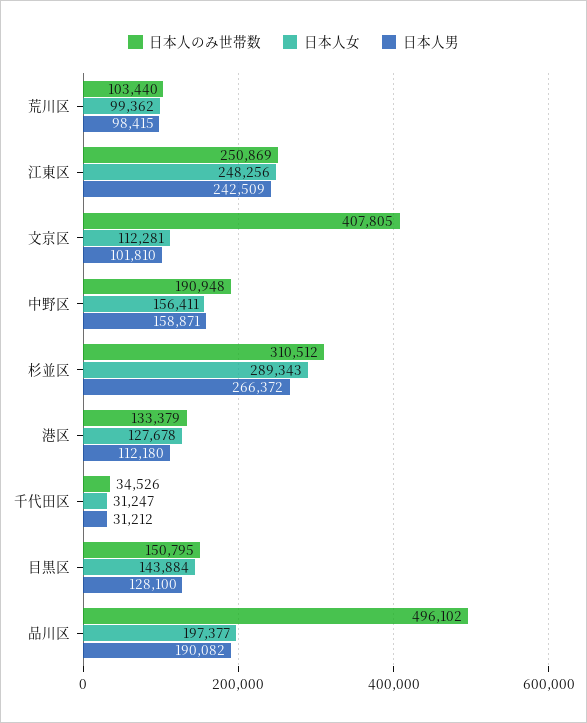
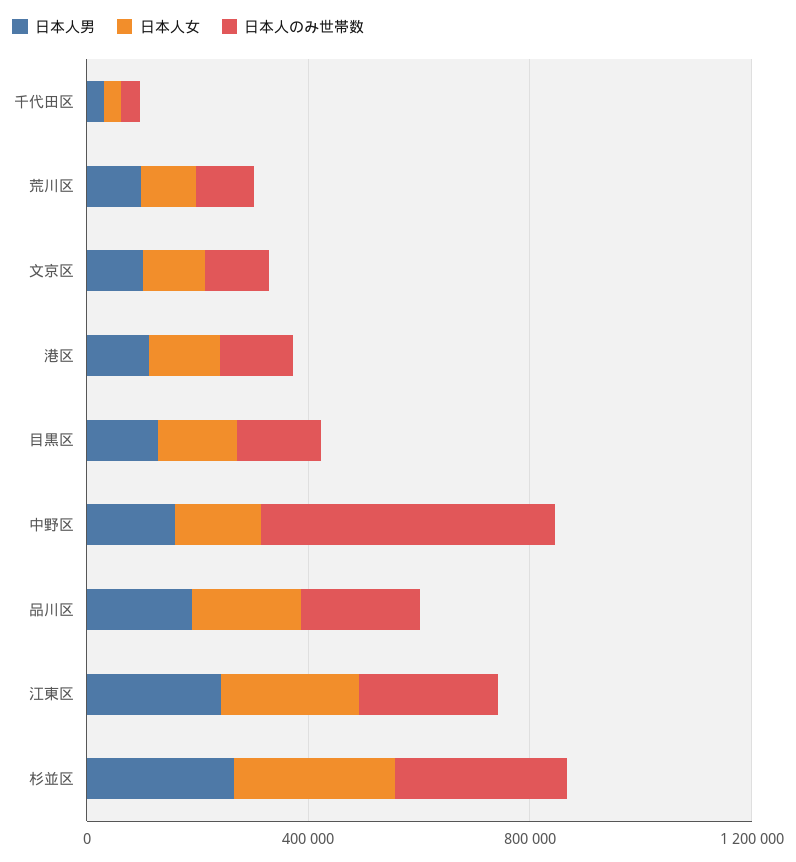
  {
    "日本人のみ世帯数": {
      "荒川区": 103440,
      "江東区": 250869,
-     "文京区": 407805,
+     "文京区": 100000,
-     "中野区": 190948,
+     "中野区": 500000,
      "杉並区": 310512,
      "港区": 133379,
      "千代田区": 34526,
      "目黒区": 150795,
-     "品川区": 496102
+     "品川区": 200000
    },
    "日本人女": {
      "荒川区": 99362,
      "江東区": 248256,
      "文京区": 112281,
      "中野区": 156411,
      "杉並区": 289343,
      "港区": 127678,
      "千代田区": 31247,
      "目黒区": 143884,
      "品川区": 197377
    },
    "日本人男": {
      "荒川区": 98415,
      "江東区": 242509,
      "文京区": 101810,
      "中野区": 158871,
      "杉並区": 266372,
      "港区": 112180,
      "千代田区": 31212,
      "目黒区": 128100,
      "品川区": 190082
    }
  }

